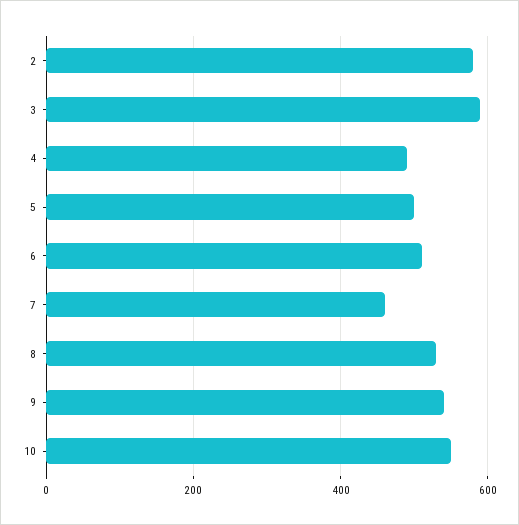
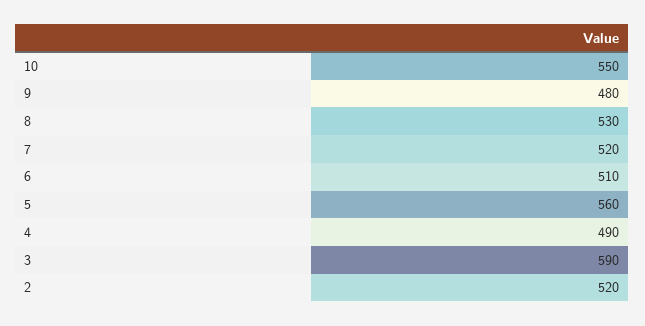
  {
-   "2": 580,
+   "2": 520,
    "3": 590,
    "4": 490,
-   "5": 500,
+   "5": 560,
    "6": 510,
-   "7": 460,
+   "7": 520,
    "8": 530,
-   "9": 540,
+   "9": 480,
    "10": 550
  }

